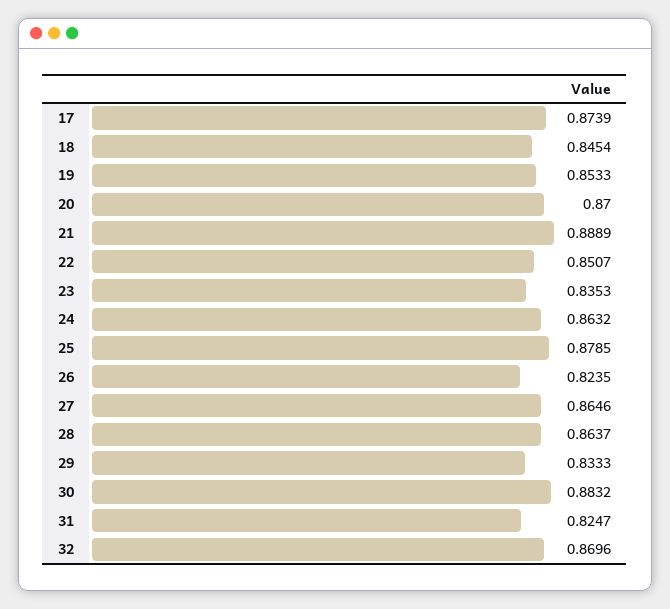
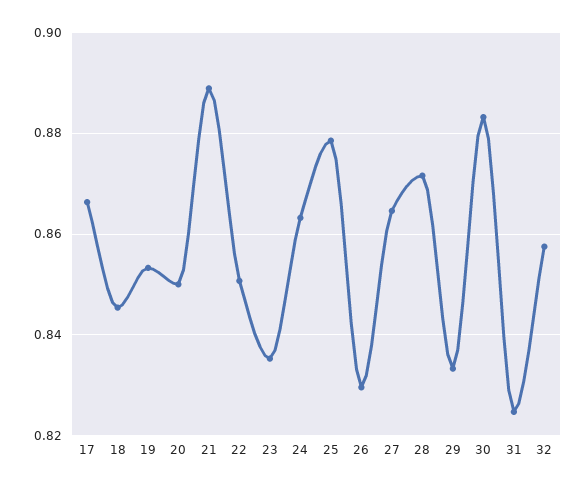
  {
-   "17": 0.8739,
+   "17": 0.866,
    "18": 0.8454,
    "19": 0.8533,
-   "20": 0.87,
+   "20": 0.85,
    "21": 0.8889,
    "22": 0.8507,
    "23": 0.8353,
    "24": 0.8632,
    "25": 0.8785,
-   "26": 0.8235,
+   "26": 0.83,
    "27": 0.8646,
-   "28": 0.8637,
+   "28": 0.872,
    "29": 0.8333,
    "30": 0.8832,
    "31": 0.8247,
-   "32": 0.8696
+   "32": 0.858
  }

